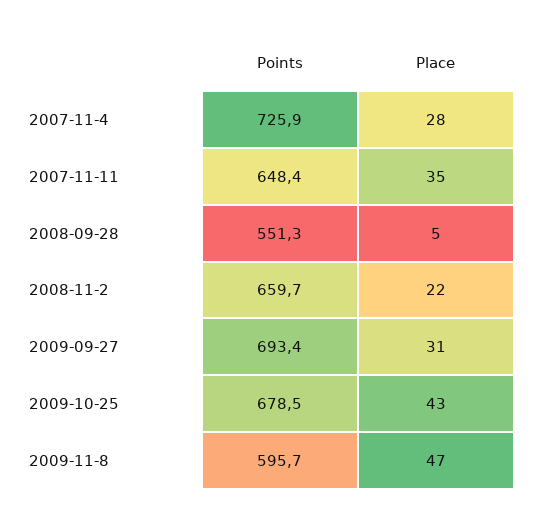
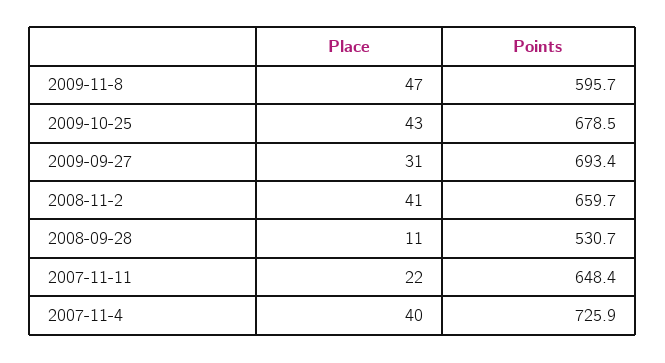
  {
    "Points": {
      "2007-11-4": 725.9,
      "2007-11-11": 648.4,
-     "2008-09-28": 551.3,
+     "2008-09-28": 530.7,
      "2008-11-2": 659.7,
      "2009-09-27": 693.4,
      "2009-10-25": 678.5,
      "2009-11-8": 595.7
    },
    "Place": {
-     "2007-11-4": 28,
+     "2007-11-4": 40,
-     "2007-11-11": 35,
+     "2007-11-11": 22,
-     "2008-09-28": 5,
+     "2008-09-28": 11,
-     "2008-11-2": 22,
+     "2008-11-2": 41,
      "2009-09-27": 31,
      "2009-10-25": 43,
      "2009-11-8": 47
    }
  }

